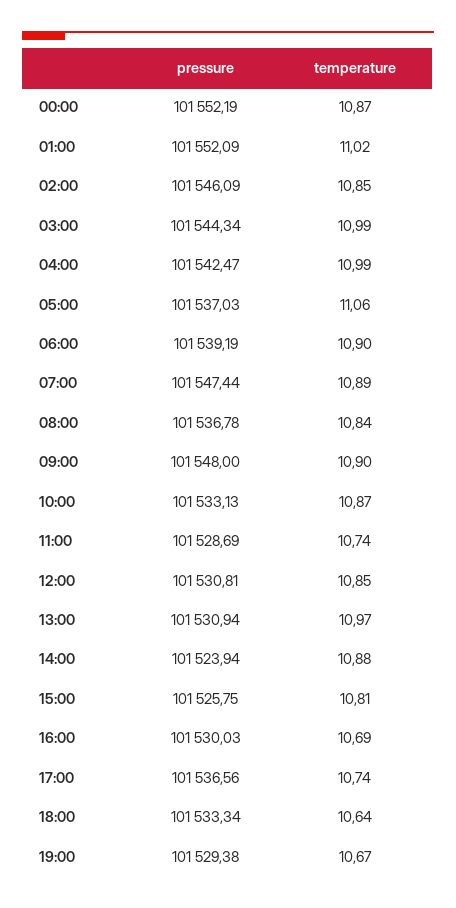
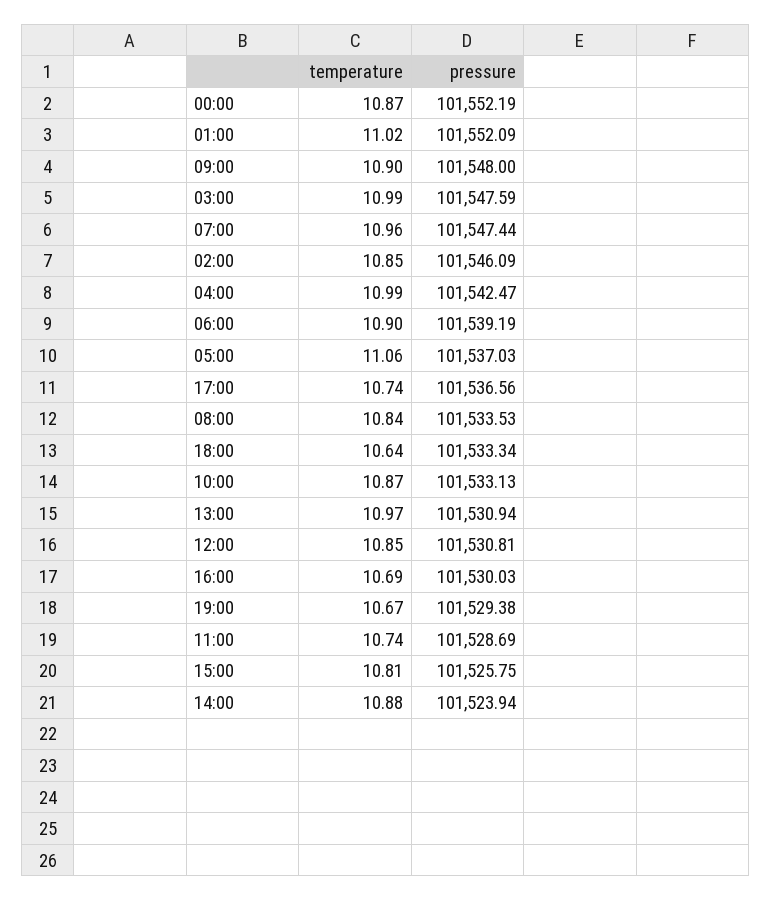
  {
    "pressure": {
      "00:00": 101552.19,
      "01:00": 101552.09,
      "02:00": 101546.09,
-     "03:00": 101544.34,
+     "03:00": 101547.59,
      "04:00": 101542.47,
      "05:00": 101537.03,
      "06:00": 101539.19,
      "07:00": 101547.44,
-     "08:00": 101536.78,
+     "08:00": 101533.53,
      "09:00": 101548,
      "10:00": 101533.13,
      "11:00": 101528.69,
      "12:00": 101530.81,
      "13:00": 101530.94,
      "14:00": 101523.94,
      "15:00": 101525.75,
      "16:00": 101530.03,
      "17:00": 101536.56,
      "18:00": 101533.34,
      "19:00": 101529.38
    },
    "temperature": {
      "00:00": 10.87,
      "01:00": 11.02,
      "02:00": 10.85,
      "03:00": 10.99,
      "04:00": 10.99,
      "05:00": 11.06,
      "06:00": 10.9,
-     "07:00": 10.89,
+     "07:00": 10.96,
      "08:00": 10.84,
      "09:00": 10.9,
      "10:00": 10.87,
      "11:00": 10.74,
      "12:00": 10.85,
      "13:00": 10.97,
      "14:00": 10.88,
      "15:00": 10.81,
      "16:00": 10.69,
      "17:00": 10.74,
      "18:00": 10.64,
      "19:00": 10.67
    }
  }

